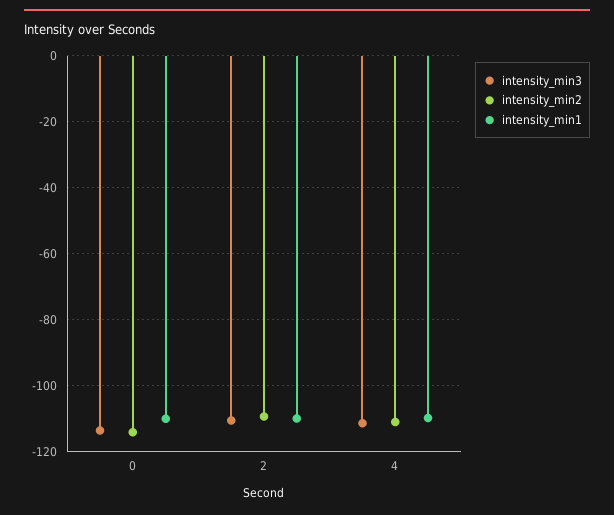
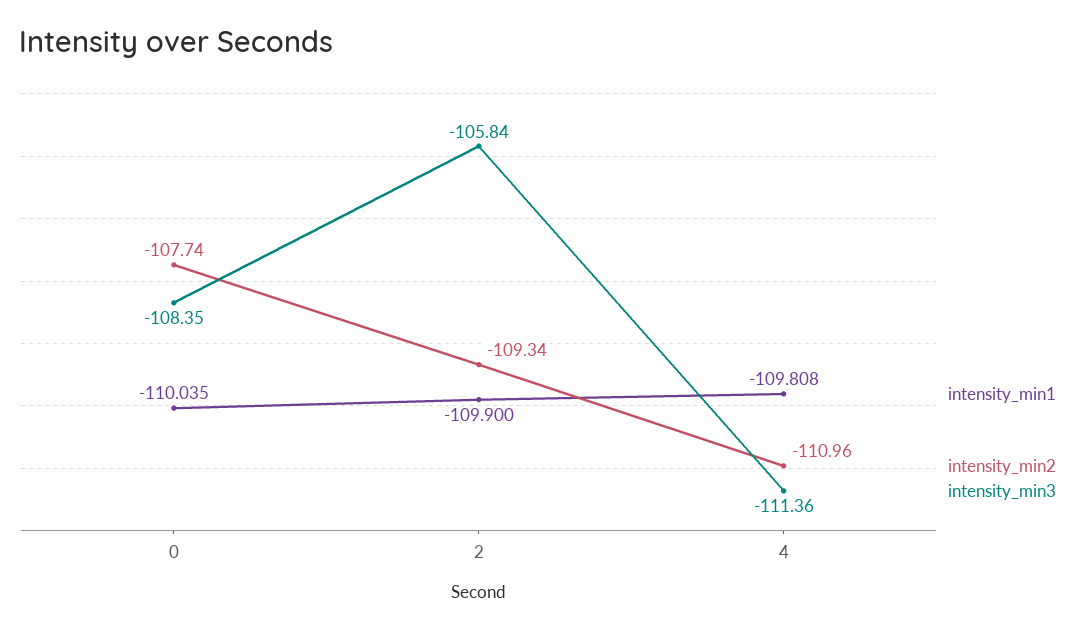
  {
    "intensity_min3": {
-     "0": -114,
+     "0": -108.35,
-     "2": -110,
+     "2": -105.84,
      "4": -111.36
    },
    "intensity_min2": {
-     "0": -114,
+     "0": -107.74,
      "2": -109.34,
      "4": -110.96
    },
    "intensity_min1": {
      "0": -110.035,
      "2": -109.9,
      "4": -109.808
    }
  }

